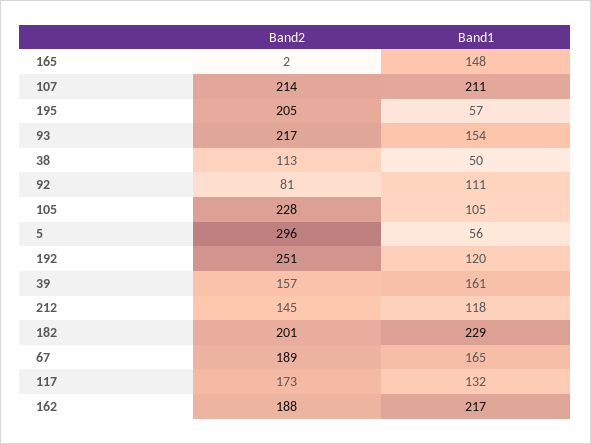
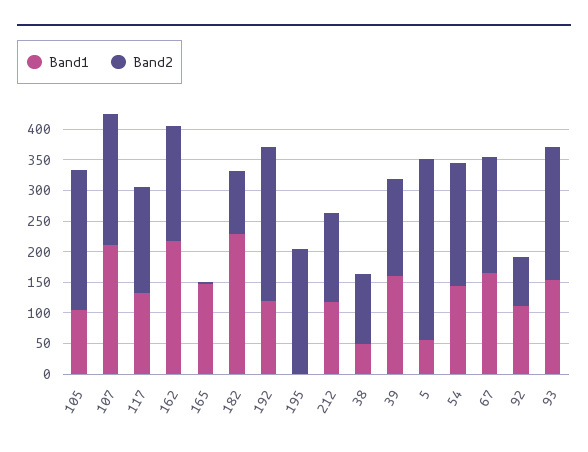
  {
    "Band2": {
      "165": 2,
      "107": 214,
      "195": 205,
      "93": 217,
      "38": 113,
      "92": 81,
      "105": 228,
      "5": 296,
      "192": 251,
      "39": 157,
      "212": 145,
-     "182": 201,
+     "182": 100,
      "67": 189,
      "117": 173,
-     "162": 188
+     "162": 188,
+     "54": 200
    },
    "Band1": {
      "165": 148,
      "107": 211,
-     "195": 57,
+     "195": 0,
      "93": 154,
      "38": 50,
      "92": 111,
      "105": 105,
      "5": 56,
      "192": 120,
      "39": 161,
      "212": 118,
      "182": 229,
      "67": 165,
      "117": 132,
-     "162": 217
+     "162": 217,
+     "54": 150
    }
  }

